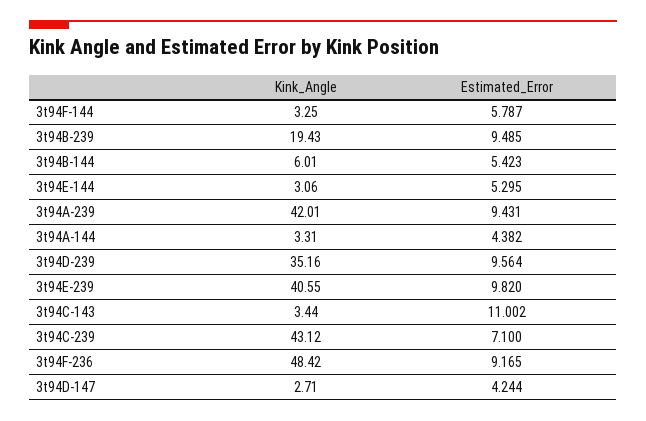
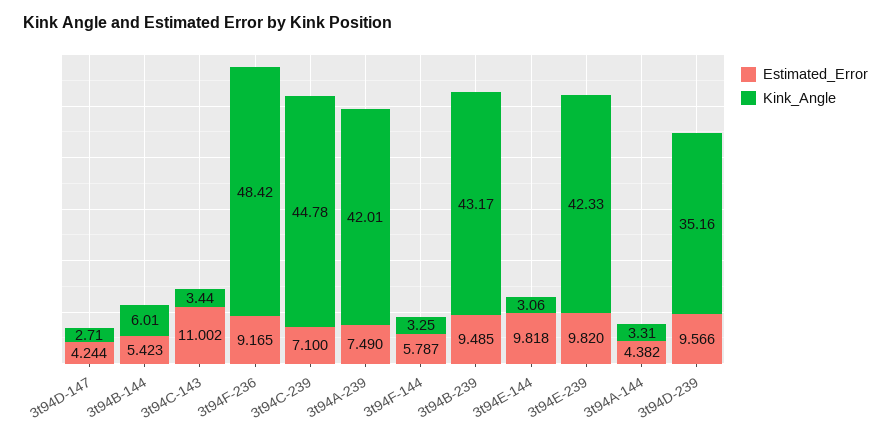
  {
    "Kink_Angle": {
      "3t94F-144": 3.25,
-     "3t94B-239": 19.43,
+     "3t94B-239": 43.17,
      "3t94B-144": 6.01,
      "3t94E-144": 3.06,
      "3t94A-239": 42.01,
      "3t94A-144": 3.31,
      "3t94D-239": 35.16,
-     "3t94E-239": 40.55,
+     "3t94E-239": 42.33,
      "3t94C-143": 3.44,
-     "3t94C-239": 43.12,
+     "3t94C-239": 44.78,
      "3t94F-236": 48.42,
      "3t94D-147": 2.71
    },
    "Estimated_Error": {
      "3t94F-144": 5.787,
      "3t94B-239": 9.485,
      "3t94B-144": 5.423,
-     "3t94E-144": 5.295,
+     "3t94E-144": 9.818,
-     "3t94A-239": 9.431,
+     "3t94A-239": 7.49,
      "3t94A-144": 4.382,
-     "3t94D-239": 9.564,
+     "3t94D-239": 9.566,
      "3t94E-239": 9.82,
      "3t94C-143": 11.002,
      "3t94C-239": 7.1,
      "3t94F-236": 9.165,
      "3t94D-147": 4.244
    }
  }

